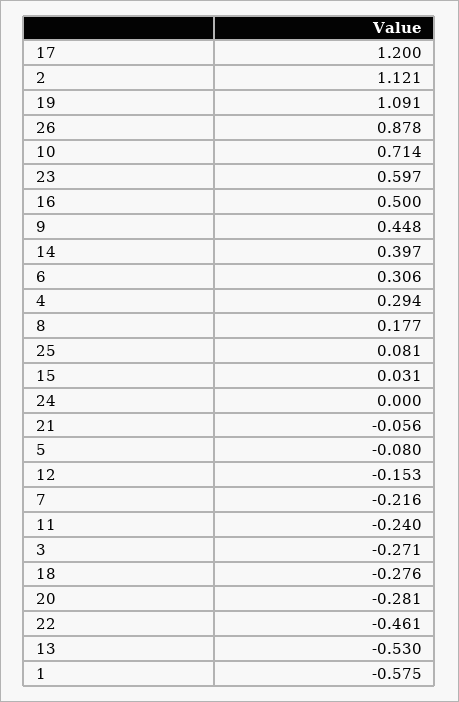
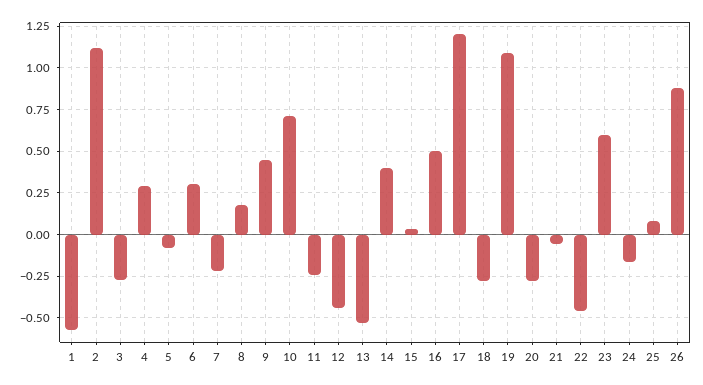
  {
    "17": 1.2,
    "2": 1.121,
    "19": 1.091,
    "26": 0.878,
    "10": 0.714,
    "23": 0.597,
    "16": 0.5,
    "9": 0.448,
    "14": 0.397,
    "6": 0.306,
    "4": 0.294,
    "8": 0.177,
    "25": 0.081,
    "15": 0.031,
-   "24": 0,
+   "24": -0.15,
    "21": -0.056,
    "5": -0.08,
-   "12": -0.153,
+   "12": -0.45,
    "7": -0.216,
    "11": -0.24,
    "3": -0.271,
    "18": -0.276,
    "20": -0.281,
    "22": -0.461,
    "13": -0.53,
    "1": -0.575
  }

